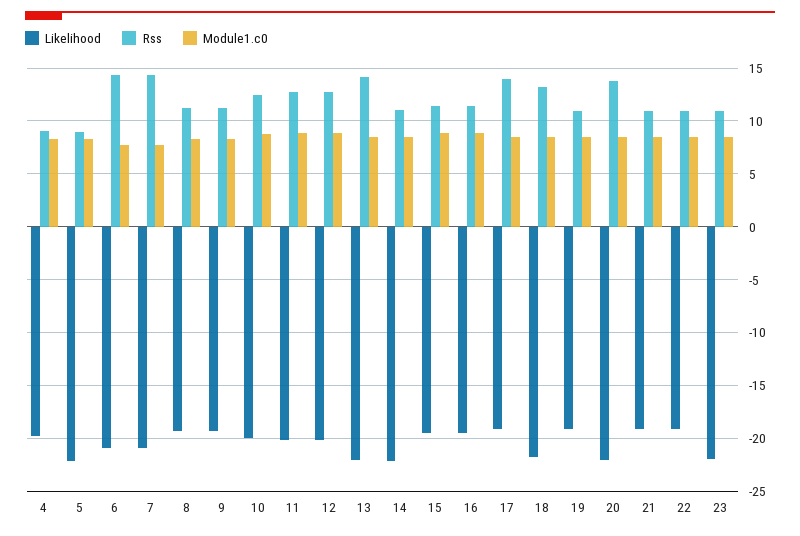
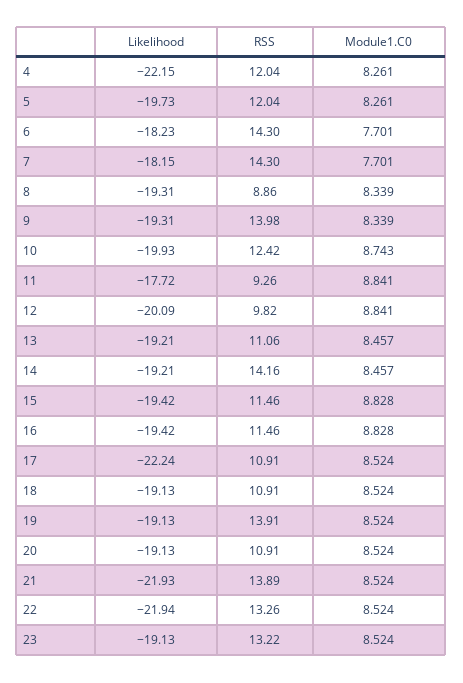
  {
    "Likelihood": {
-     "4": -20,
+     "4": -22.15,
-     "5": -22,
+     "5": -19.73,
-     "6": -21,
+     "6": -18.23,
-     "7": -21,
+     "7": -18.15,
      "8": -19.31,
      "9": -19.31,
      "10": -19.93,
-     "11": -20,
+     "11": -17.72,
      "12": -20.09,
-     "13": -22,
+     "13": -19.21,
-     "14": -22,
+     "14": -19.21,
      "15": -19.42,
      "16": -19.42,
-     "17": -19,
+     "17": -22.24,
-     "18": -22,
+     "18": -19.13,
      "19": -19.13,
-     "20": -22,
+     "20": -19.13,
-     "21": -19,
+     "21": -21.93,
-     "22": -19,
+     "22": -21.94,
-     "23": -22
+     "23": -19.13
    },
    "Rss": {
-     "4": 9,
+     "4": 12.04,
-     "5": 9,
+     "5": 12.04,
      "6": 14.3,
      "7": 14.3,
-     "8": 11,
+     "8": 8.86,
-     "9": 11,
+     "9": 13.98,
      "10": 12.42,
-     "11": 13,
+     "11": 9.26,
-     "12": 13,
+     "12": 9.82,
-     "13": 14,
+     "13": 11.06,
-     "14": 11,
+     "14": 14.16,
      "15": 11.46,
      "16": 11.46,
-     "17": 14,
+     "17": 10.91,
-     "18": 13,
+     "18": 10.91,
-     "19": 11,
+     "19": 13.91,
-     "20": 14,
+     "20": 10.91,
-     "21": 11,
+     "21": 13.89,
-     "22": 11,
+     "22": 13.26,
-     "23": 11
+     "23": 13.22
    },
    "Module1.c0": {
      "4": 8.261,
      "5": 8.261,
      "6": 7.701,
      "7": 7.701,
      "8": 8.339,
      "9": 8.339,
      "10": 8.743,
      "11": 8.841,
      "12": 8.841,
      "13": 8.457,
      "14": 8.457,
      "15": 8.828,
      "16": 8.828,
      "17": 8.524,
      "18": 8.524,
      "19": 8.524,
      "20": 8.524,
      "21": 8.524,
      "22": 8.524,
      "23": 8.524
    }
  }

